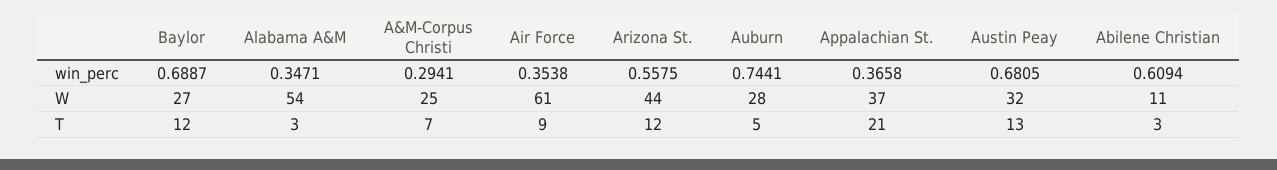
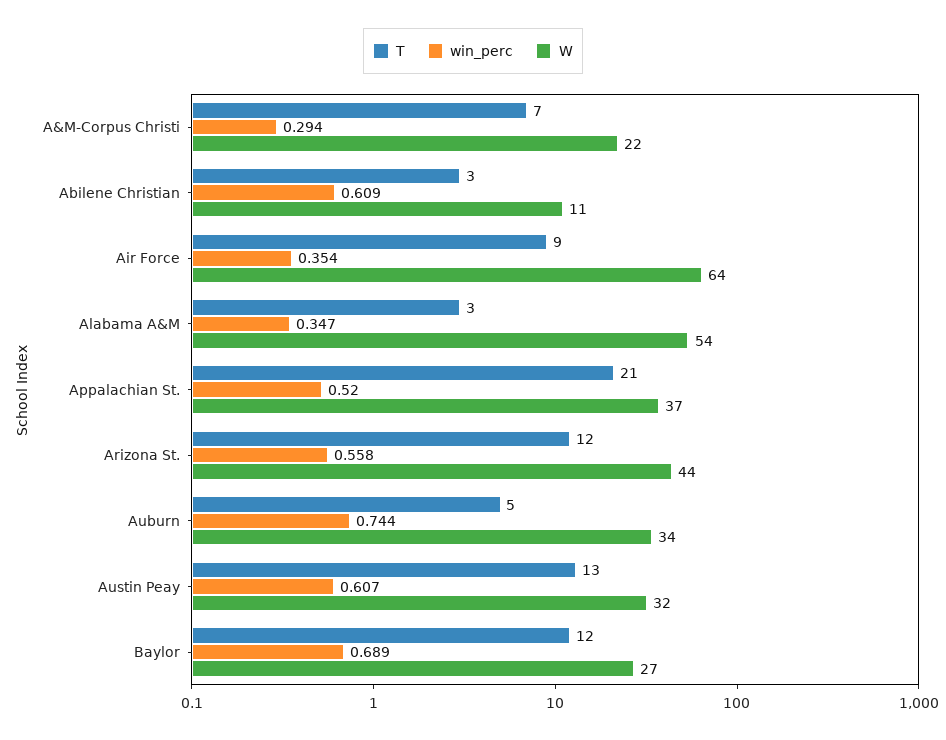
  {
    "win_perc": {
      "Baylor": 0.6887,
      "Alabama A&M": 0.3471,
      "A&M-Corpus Christi": 0.2941,
      "Air Force": 0.3538,
      "Arizona St.": 0.5575,
      "Auburn": 0.7441,
-     "Appalachian St.": 0.3658,
+     "Appalachian St.": 0.52,
-     "Austin Peay": 0.6805,
+     "Austin Peay": 0.607,
      "Abilene Christian": 0.6094
    },
    "W": {
      "Baylor": 27,
      "Alabama A&M": 54,
-     "A&M-Corpus Christi": 25,
+     "A&M-Corpus Christi": 22,
-     "Air Force": 61,
+     "Air Force": 64,
      "Arizona St.": 44,
-     "Auburn": 28,
+     "Auburn": 34,
      "Appalachian St.": 37,
      "Austin Peay": 32,
      "Abilene Christian": 11
    },
    "T": {
      "Baylor": 12,
      "Alabama A&M": 3,
      "A&M-Corpus Christi": 7,
      "Air Force": 9,
      "Arizona St.": 12,
      "Auburn": 5,
      "Appalachian St.": 21,
      "Austin Peay": 13,
      "Abilene Christian": 3
    }
  }

